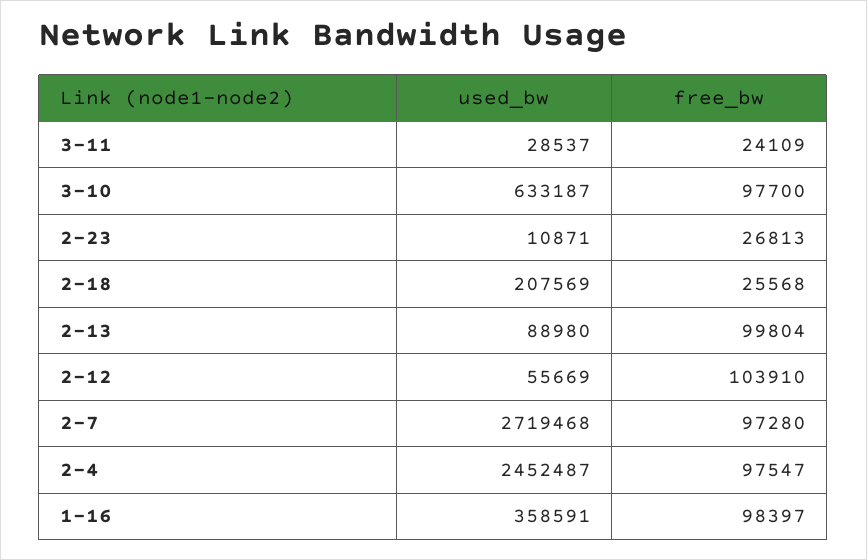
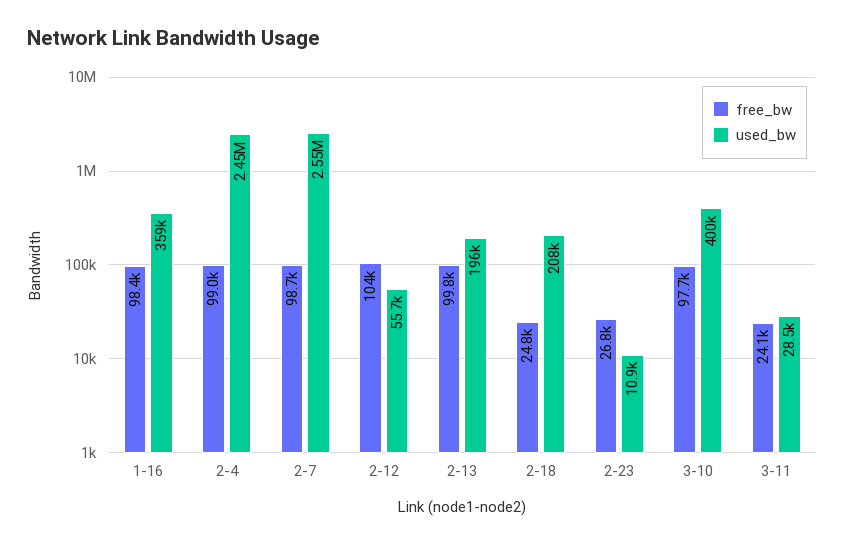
  {
    "used_bw": {
      "3-11": 28537,
-     "3-10": 633187,
+     "3-10": 400000,
      "2-23": 10871,
      "2-18": 207569,
-     "2-13": 88980,
+     "2-13": 196000,
      "2-12": 55669,
-     "2-7": 2719468,
+     "2-7": 2550000,
      "2-4": 2452487,
      "1-16": 358591
    },
    "free_bw": {
      "3-11": 24109,
      "3-10": 97700,
      "2-23": 26813,
-     "2-18": 25568,
+     "2-18": 24800,
      "2-13": 99804,
      "2-12": 103910,
-     "2-7": 97280,
+     "2-7": 98700,
-     "2-4": 97547,
+     "2-4": 99000,
      "1-16": 98397
    }
  }

